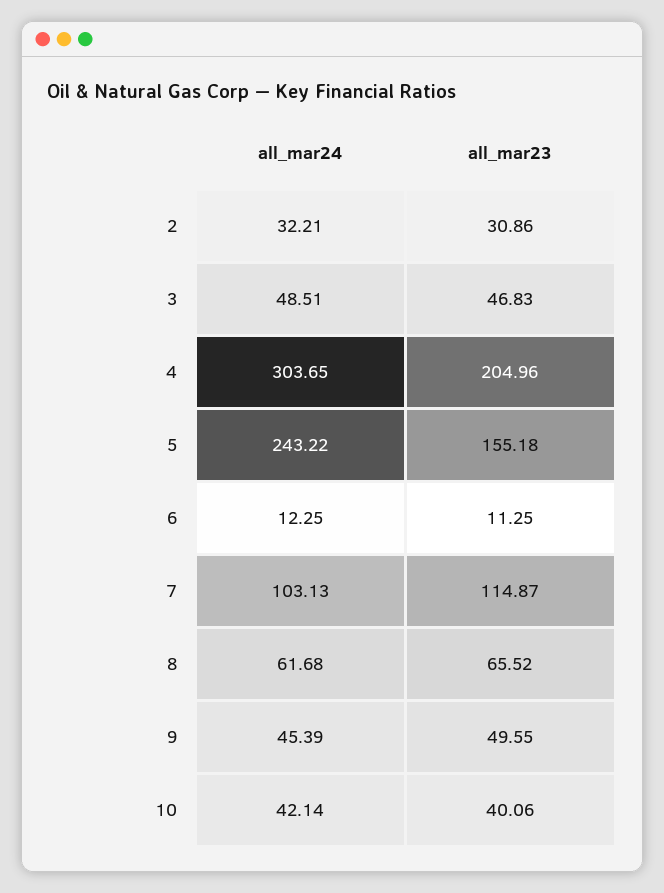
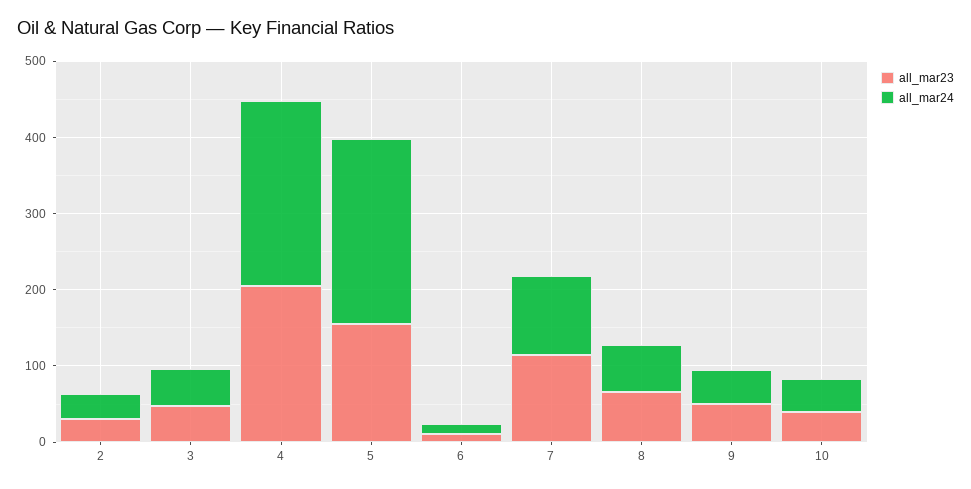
  {
    "all_mar24": {
      "2": 32.21,
      "3": 48.51,
-     "4": 303.65,
+     "4": 240,
      "5": 243.22,
      "6": 12.25,
      "7": 103.13,
      "8": 61.68,
      "9": 45.39,
      "10": 42.14
    },
    "all_mar23": {
      "2": 30.86,
      "3": 46.83,
      "4": 204.96,
      "5": 155.18,
      "6": 11.25,
      "7": 114.87,
      "8": 65.52,
      "9": 49.55,
      "10": 40.06
    }
  }

